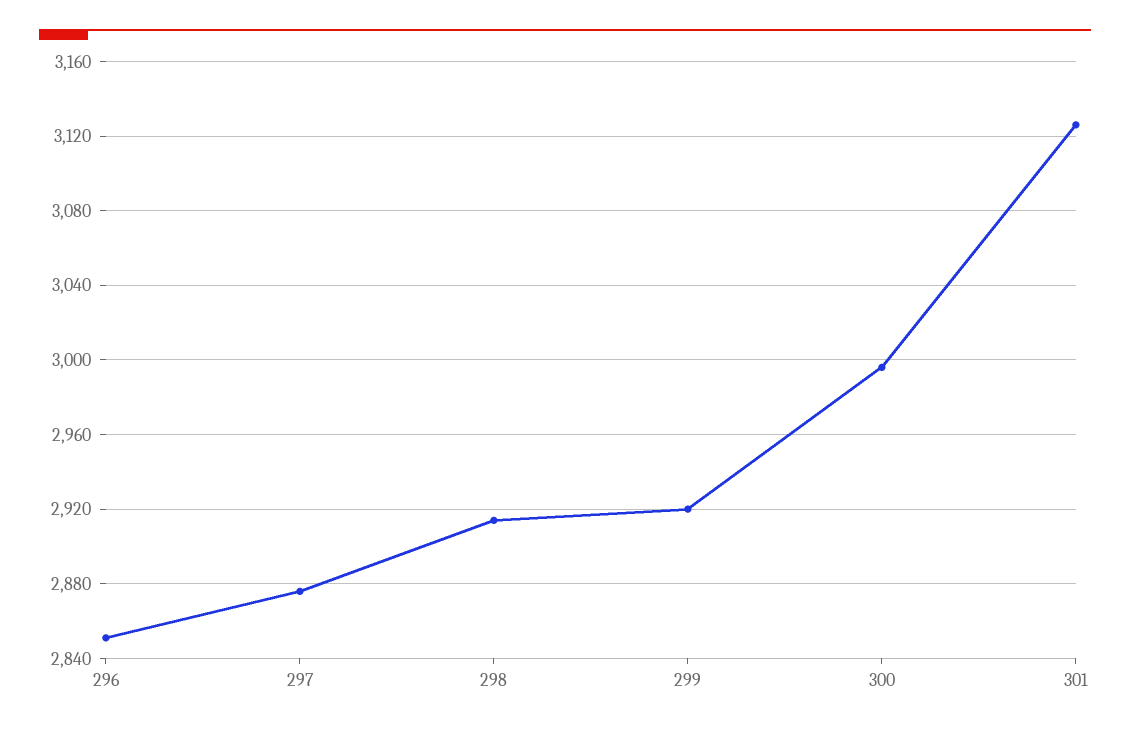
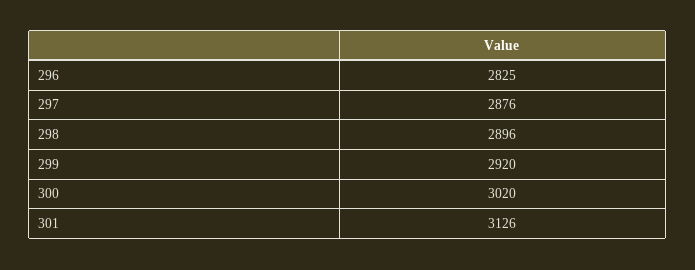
  {
-   "296": 2850,
+   "296": 2825,
    "297": 2876,
-   "298": 2915,
+   "298": 2896,
    "299": 2920,
-   "300": 2995,
+   "300": 3020,
    "301": 3126
  }

